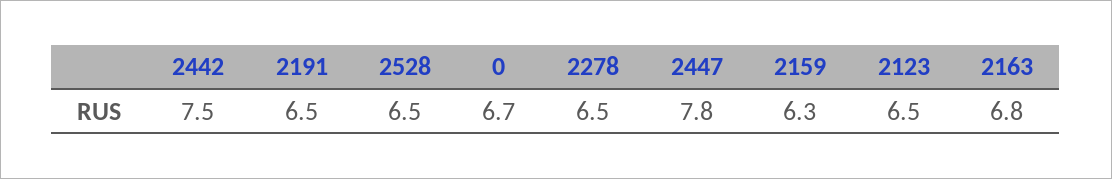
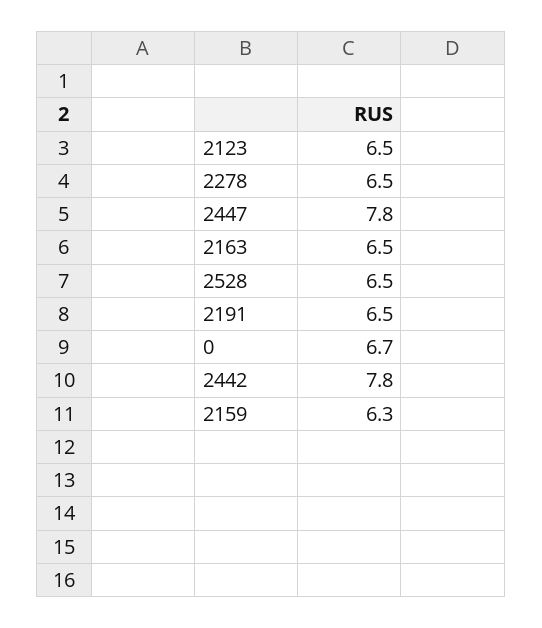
  {
-   "2442": 7.5,
+   "2442": 7.8,
    "2191": 6.5,
    "2528": 6.5,
    "0": 6.7,
    "2278": 6.5,
    "2447": 7.8,
    "2159": 6.3,
    "2123": 6.5,
-   "2163": 6.8
+   "2163": 6.5
  }

